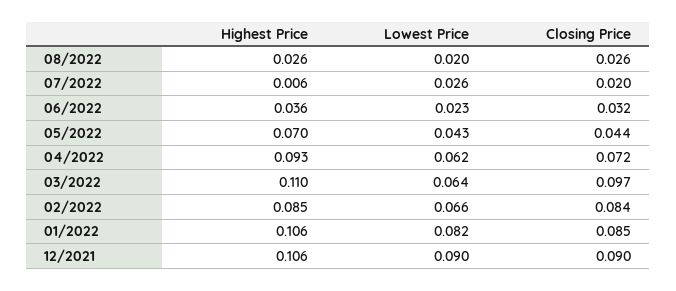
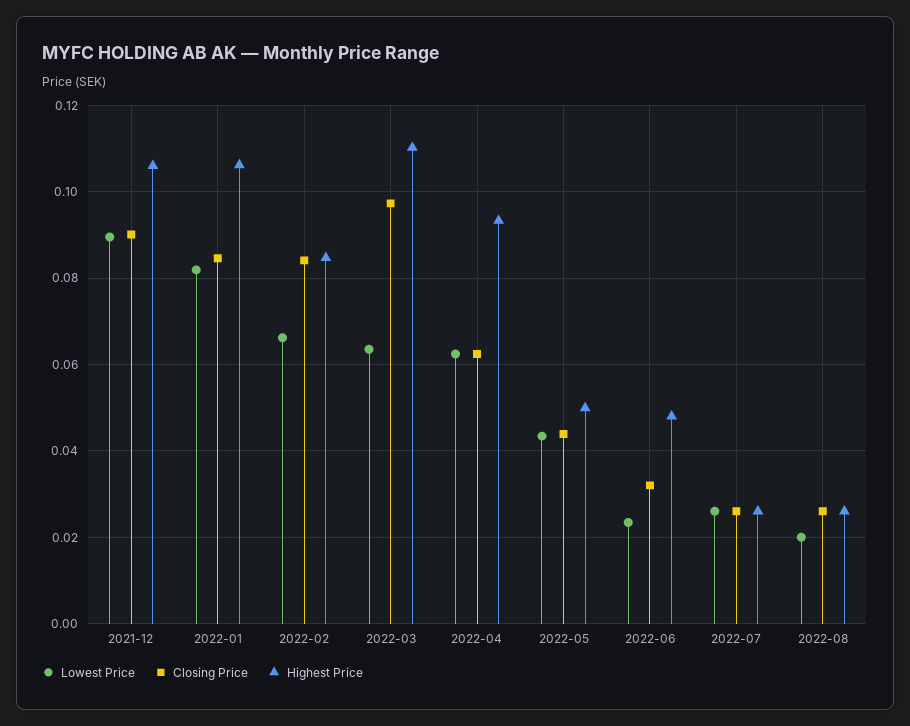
  {
    "Highest Price": {
      "08/2022": 0.026,
-     "07/2022": 0.006,
+     "07/2022": 0.026,
-     "06/2022": 0.036,
+     "06/2022": 0.048,
-     "05/2022": 0.07,
+     "05/2022": 0.05,
      "04/2022": 0.093,
      "03/2022": 0.11,
      "02/2022": 0.085,
      "01/2022": 0.106,
      "12/2021": 0.106
    },
    "Lowest Price": {
      "08/2022": 0.02,
      "07/2022": 0.026,
      "06/2022": 0.023,
      "05/2022": 0.043,
      "04/2022": 0.062,
      "03/2022": 0.064,
      "02/2022": 0.066,
      "01/2022": 0.082,
      "12/2021": 0.09
    },
    "Closing Price": {
      "08/2022": 0.026,
-     "07/2022": 0.02,
+     "07/2022": 0.026,
      "06/2022": 0.032,
      "05/2022": 0.044,
-     "04/2022": 0.072,
+     "04/2022": 0.062,
      "03/2022": 0.097,
      "02/2022": 0.084,
      "01/2022": 0.085,
      "12/2021": 0.09
    }
  }

